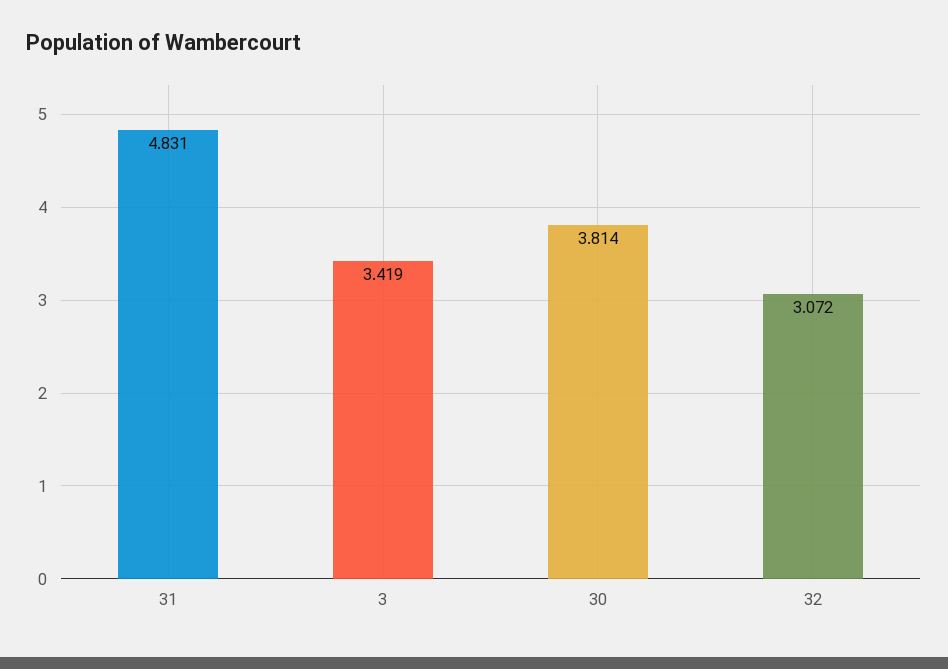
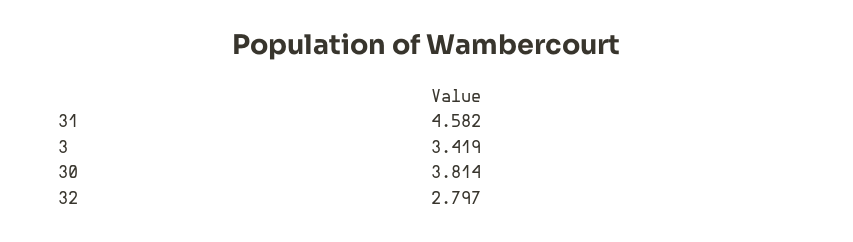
  {
-   "31": 4.831,
+   "31": 4.582,
    "3": 3.419,
    "30": 3.814,
-   "32": 3.072
+   "32": 2.797
  }

